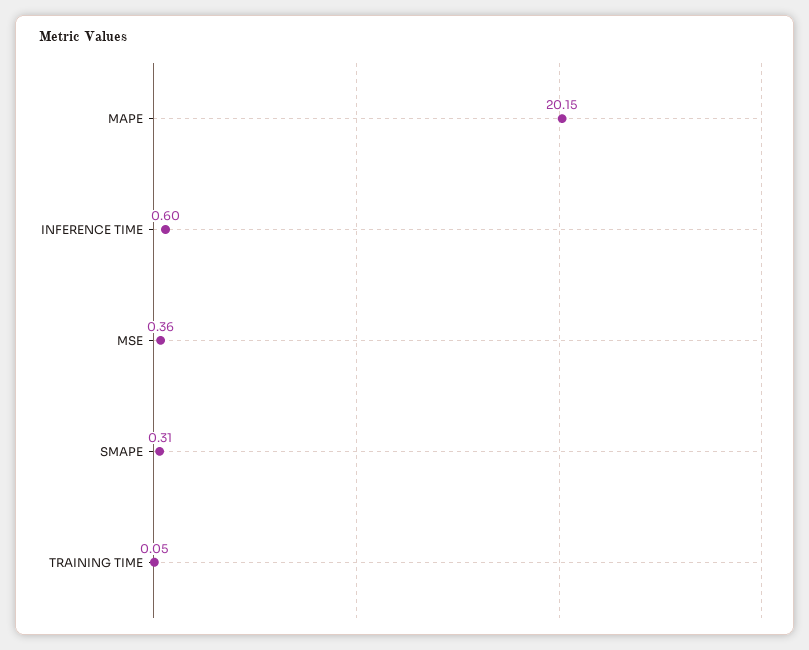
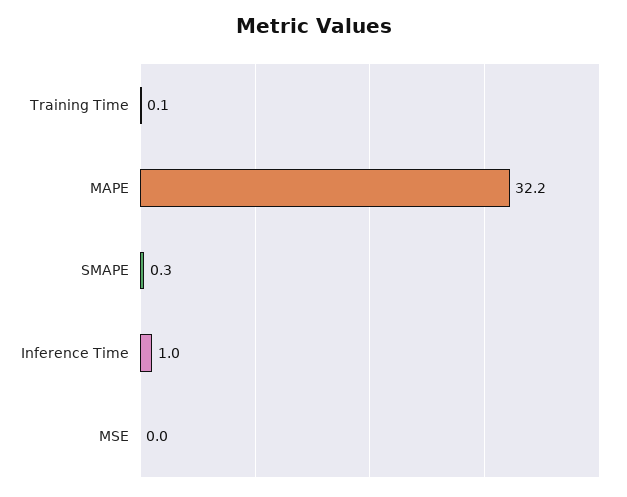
  {
-   "MAPE": 20.15,
+   "MAPE": 32.2,
-   "INFERENCE TIME": 0.6,
+   "INFERENCE TIME": 1,
-   "MSE": 0.36,
+   "MSE": 0,
    "SMAPE": 0.31,
    "TRAINING TIME": 0.05
  }

